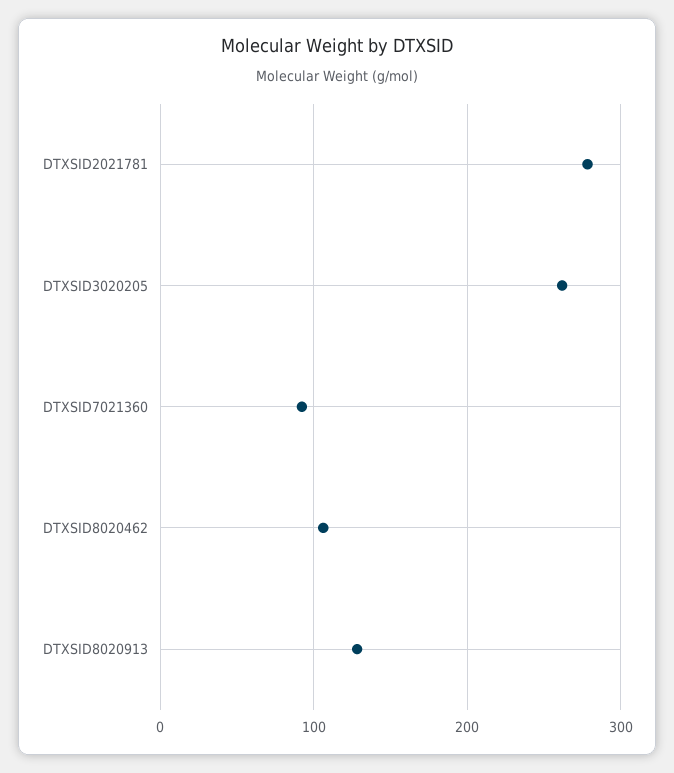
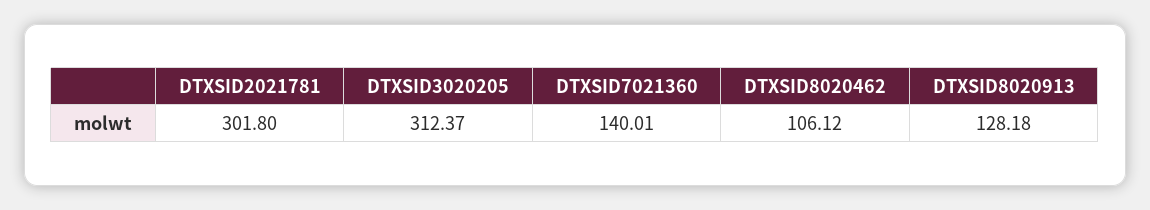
  {
-   "DTXSID2021781": 280,
+   "DTXSID2021781": 301.8,
-   "DTXSID3020205": 260,
+   "DTXSID3020205": 312.37,
-   "DTXSID7021360": 90,
+   "DTXSID7021360": 140.01,
    "DTXSID8020462": 106.12,
    "DTXSID8020913": 128.18
  }

